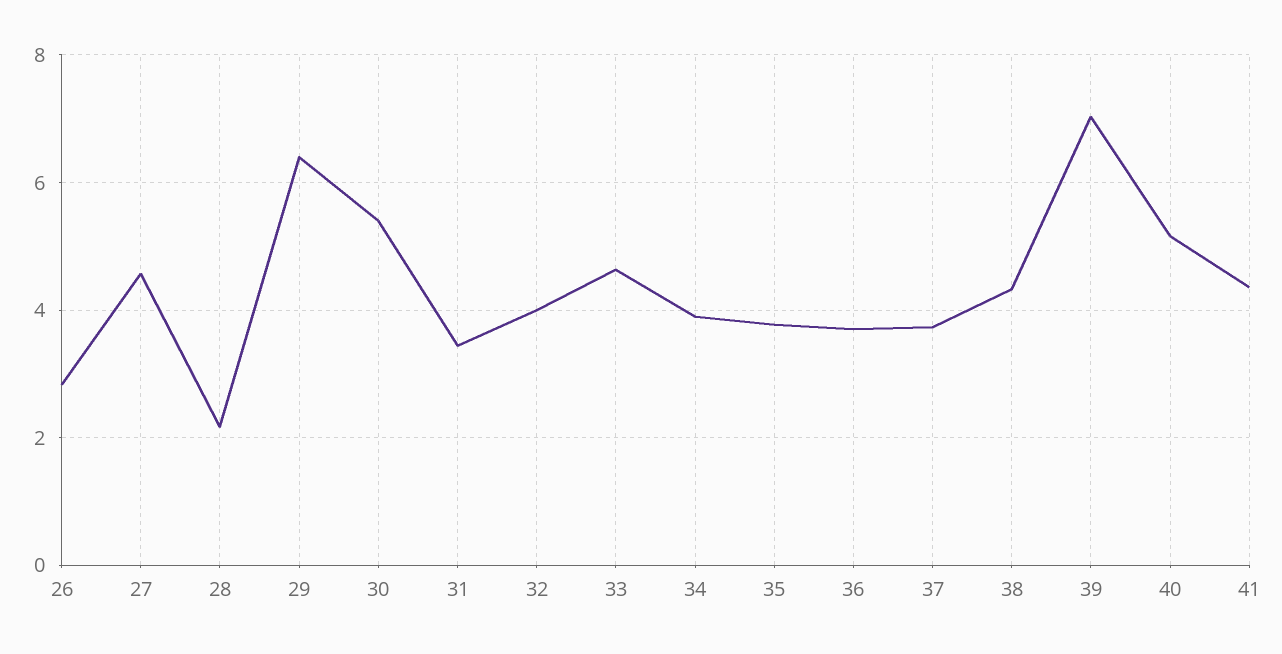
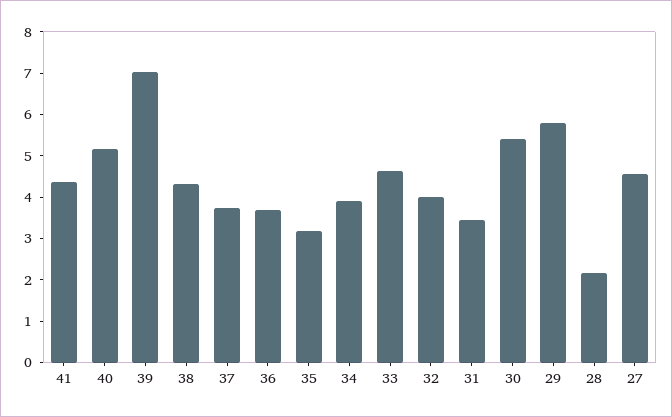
  {
-   "26": 2.8,
    "27": 4.6,
    "28": 2.2,
-   "29": 6.4,
+   "29": 5.8,
    "30": 5.4,
    "31": 3.4,
    "32": 4,
    "33": 4.6,
    "34": 4,
-   "35": 3.8,
+   "35": 3.2,
    "36": 3.8,
    "37": 3.8,
    "38": 4.4,
    "39": 7,
    "40": 5.2,
    "41": 4.4
  }

